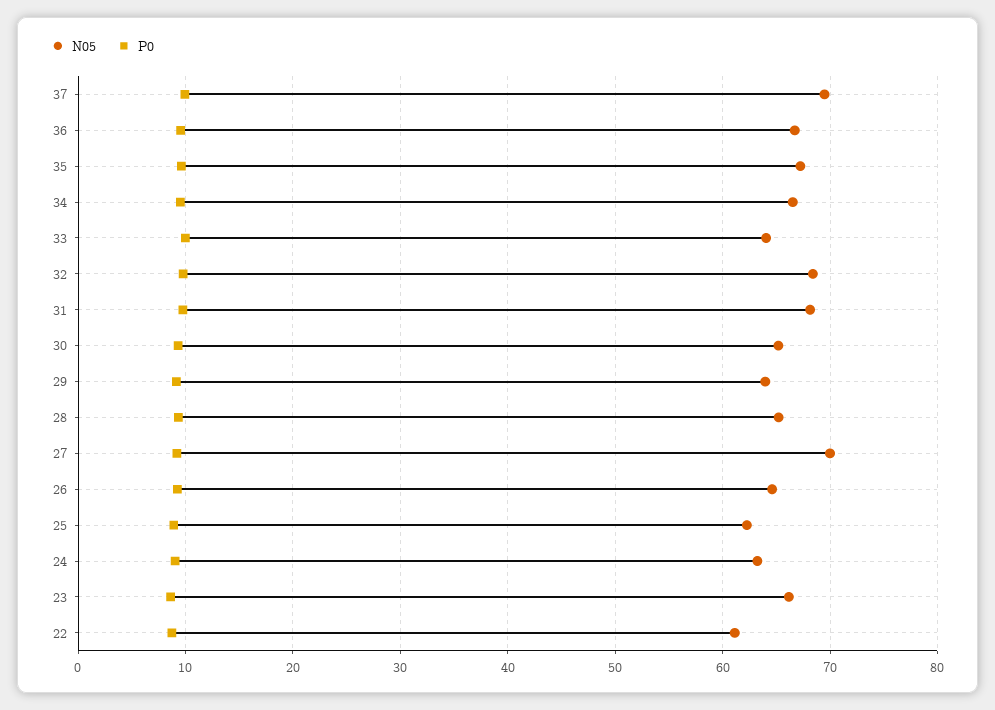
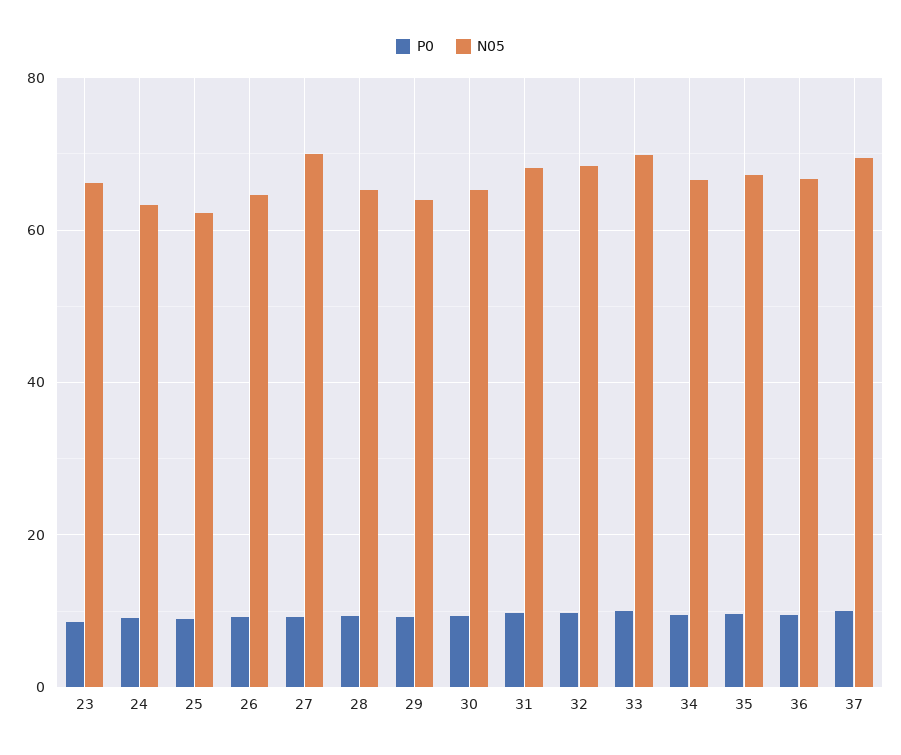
  {
    "N05": {
      "37": 69,
      "36": 67,
      "35": 67,
      "34": 67,
-     "33": 64,
+     "33": 70,
      "32": 68,
      "31": 68,
      "30": 65,
      "29": 64,
      "28": 65,
      "27": 70,
      "26": 65,
      "25": 62,
      "24": 63,
-     "23": 66,
+     "23": 66
-     "22": 61
    },
    "P0": {
      "37": 10,
      "36": 10,
      "35": 10,
      "34": 10,
      "33": 10,
      "32": 10,
      "31": 10,
      "30": 9,
      "29": 9,
      "28": 9,
      "27": 9,
      "26": 9,
      "25": 9,
      "24": 9,
-     "23": 9,
+     "23": 9
-     "22": 9
    }
  }

